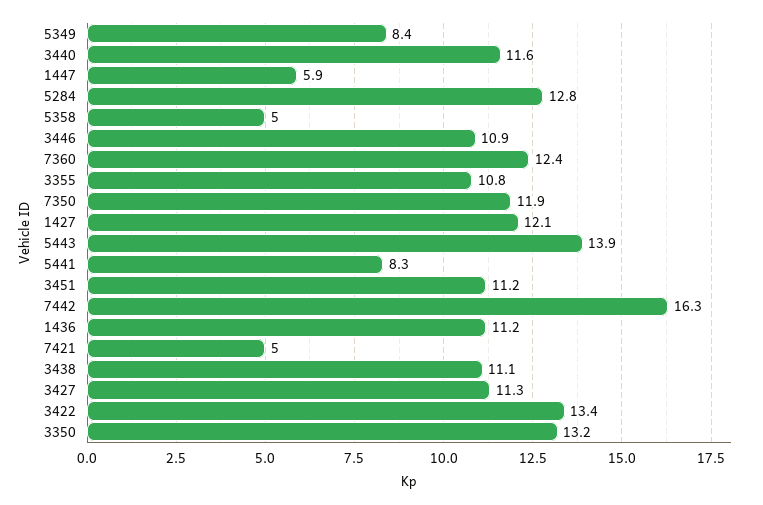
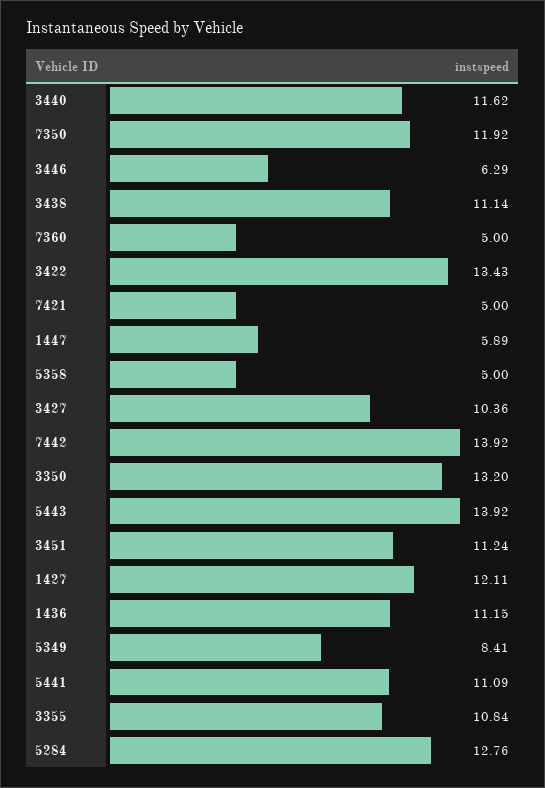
  {
    "5349": 8.41,
    "3440": 11.62,
    "1447": 5.89,
    "5284": 12.76,
    "5358": 5,
-   "3446": 10.9,
+   "3446": 6.29,
-   "7360": 12.4,
+   "7360": 5,
    "3355": 10.84,
    "7350": 11.92,
    "1427": 12.11,
    "5443": 13.92,
-   "5441": 8.3,
+   "5441": 11.09,
    "3451": 11.24,
-   "7442": 16.3,
+   "7442": 13.92,
    "1436": 11.15,
    "7421": 5,
    "3438": 11.14,
-   "3427": 11.3,
+   "3427": 10.36,
    "3422": 13.43,
    "3350": 13.2
  }

